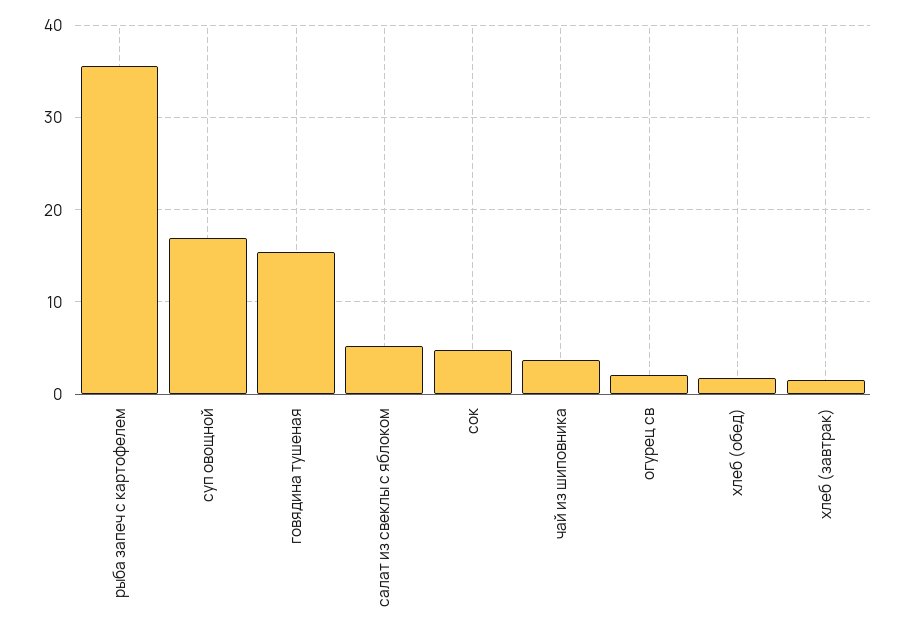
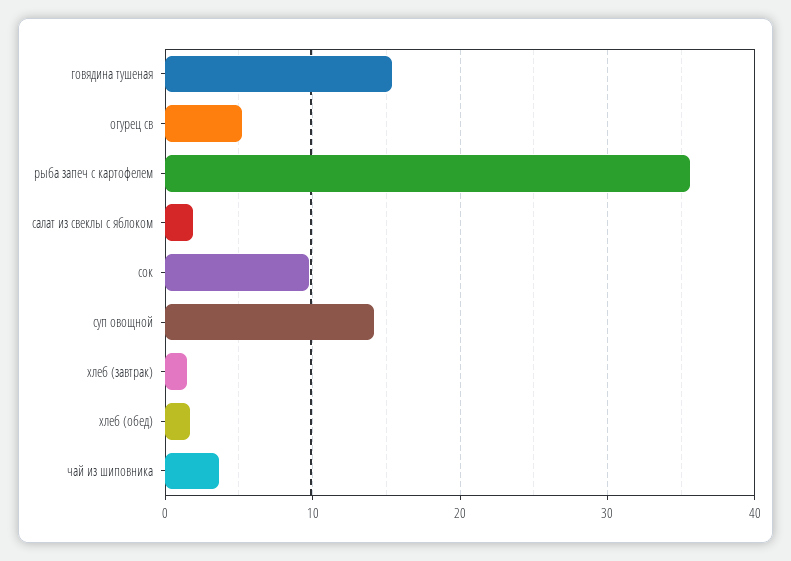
  {
    "рыба запеч с картофелем": 36,
-   "суп овощной": 17,
+   "суп овощной": 14,
    "говядина тушеная": 15,
-   "салат из свеклы с яблоком": 5,
+   "салат из свеклы с яблоком": 2,
-   "сок": 5,
+   "сок": 10,
    "чай из шиповника": 4,
-   "огурец св": 2,
+   "огурец св": 5,
    "хлеб (обед)": 2,
    "хлеб (завтрак)": 1
  }

